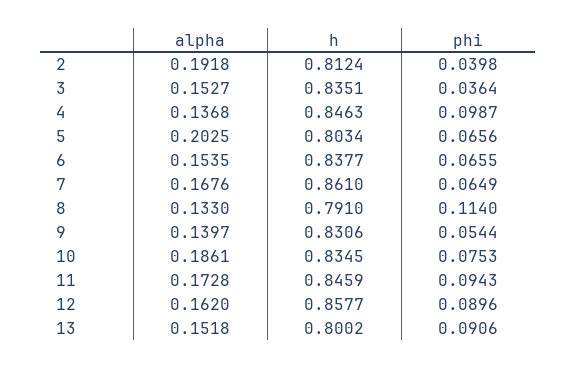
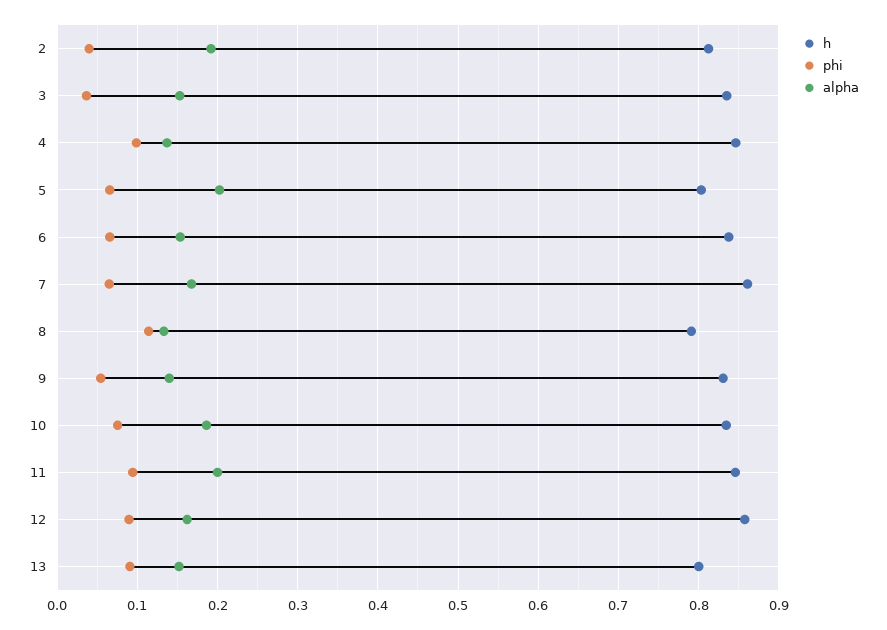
  {
    "alpha": {
      "2": 0.1918,
      "3": 0.1527,
      "4": 0.1368,
      "5": 0.2025,
      "6": 0.1535,
      "7": 0.1676,
      "8": 0.133,
      "9": 0.1397,
      "10": 0.1861,
-     "11": 0.1728,
+     "11": 0.2,
      "12": 0.162,
      "13": 0.1518
    },
    "h": {
      "2": 0.8124,
      "3": 0.8351,
      "4": 0.8463,
      "5": 0.8034,
      "6": 0.8377,
      "7": 0.861,
      "8": 0.791,
      "9": 0.8306,
      "10": 0.8345,
      "11": 0.8459,
      "12": 0.8577,
      "13": 0.8002
    },
    "phi": {
      "2": 0.0398,
      "3": 0.0364,
      "4": 0.0987,
      "5": 0.0656,
      "6": 0.0655,
      "7": 0.0649,
      "8": 0.114,
      "9": 0.0544,
      "10": 0.0753,
      "11": 0.0943,
      "12": 0.0896,
      "13": 0.0906
    }
  }

